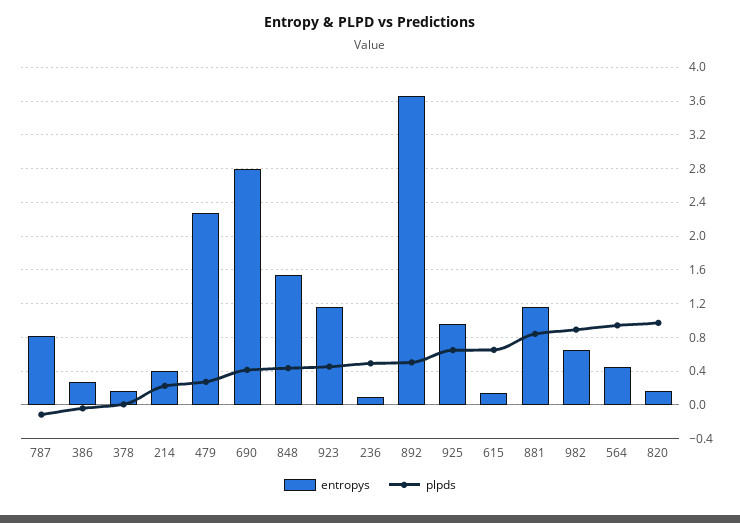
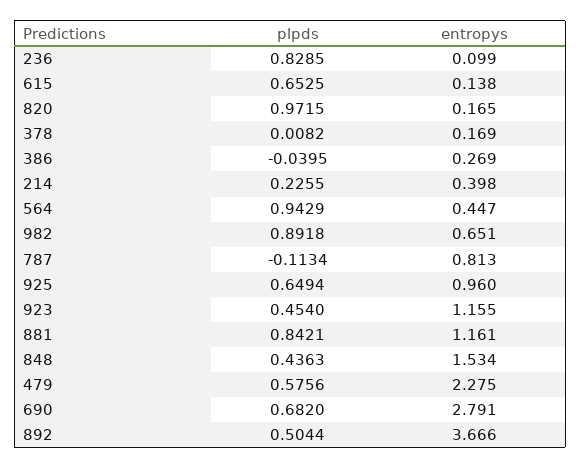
  {
    "entropys": {
      "787": 0.813,
      "386": 0.269,
      "378": 0.169,
      "214": 0.398,
      "479": 2.275,
      "690": 2.791,
      "848": 1.534,
      "923": 1.155,
      "236": 0.099,
      "892": 3.666,
      "925": 0.96,
      "615": 0.138,
      "881": 1.161,
      "982": 0.651,
      "564": 0.447,
      "820": 0.165
    },
    "plpds": {
      "787": -0.1134,
      "386": -0.0395,
      "378": 0.0082,
      "214": 0.2255,
-     "479": 0.3,
+     "479": 0.5756,
-     "690": 0.4,
+     "690": 0.682,
      "848": 0.4363,
      "923": 0.454,
-     "236": 0.5,
+     "236": 0.8285,
      "892": 0.5044,
      "925": 0.6494,
      "615": 0.6525,
      "881": 0.8421,
      "982": 0.8918,
      "564": 0.9429,
      "820": 0.9715
    }
  }

